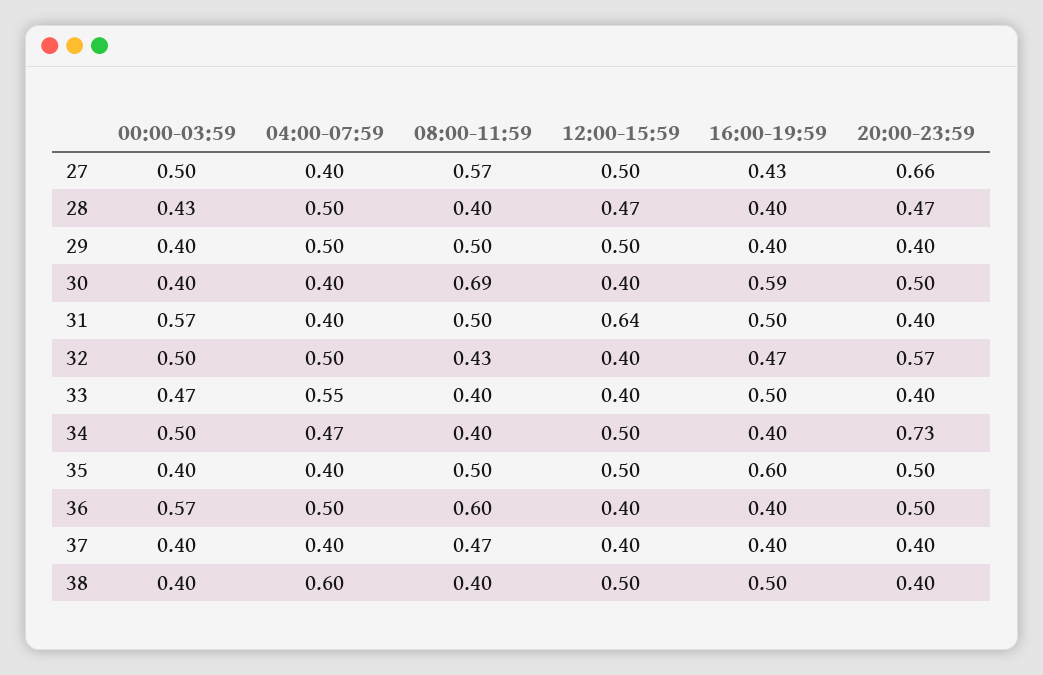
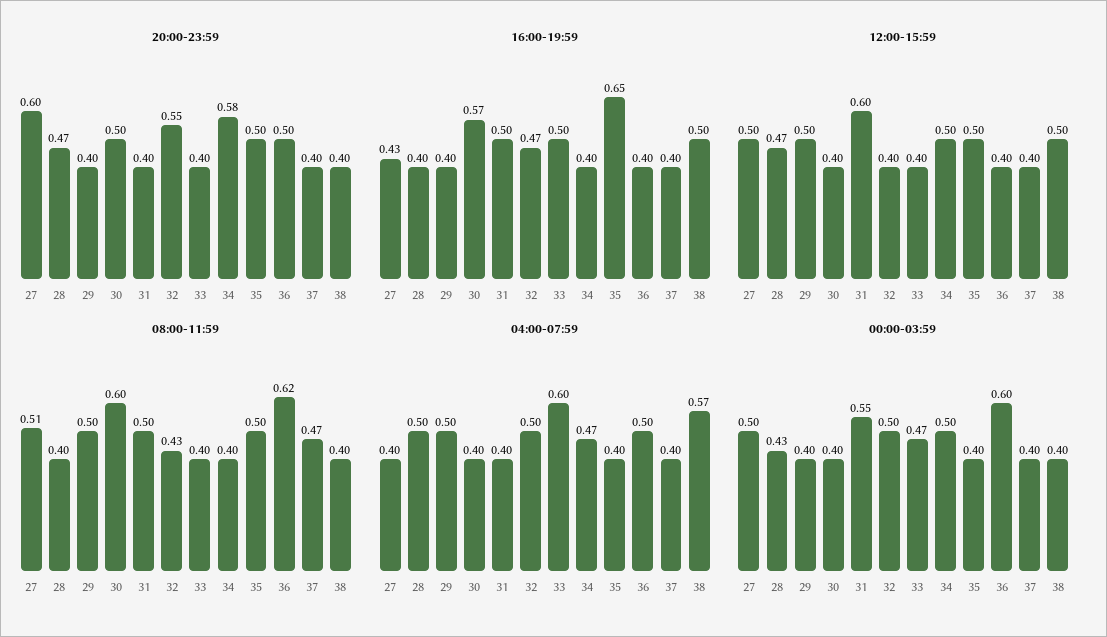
  {
    "00:00-03:59": {
      "27": 0.5,
      "28": 0.43,
      "29": 0.4,
      "30": 0.4,
-     "31": 0.57,
+     "31": 0.55,
      "32": 0.5,
      "33": 0.47,
      "34": 0.5,
      "35": 0.4,
-     "36": 0.57,
+     "36": 0.6,
      "37": 0.4,
      "38": 0.4
    },
    "04:00-07:59": {
      "27": 0.4,
      "28": 0.5,
      "29": 0.5,
      "30": 0.4,
      "31": 0.4,
      "32": 0.5,
-     "33": 0.55,
+     "33": 0.6,
      "34": 0.47,
      "35": 0.4,
      "36": 0.5,
      "37": 0.4,
-     "38": 0.6
+     "38": 0.57
    },
    "08:00-11:59": {
-     "27": 0.57,
+     "27": 0.51,
      "28": 0.4,
      "29": 0.5,
-     "30": 0.69,
+     "30": 0.6,
      "31": 0.5,
      "32": 0.43,
      "33": 0.4,
      "34": 0.4,
      "35": 0.5,
-     "36": 0.6,
+     "36": 0.62,
      "37": 0.47,
      "38": 0.4
    },
    "12:00-15:59": {
      "27": 0.5,
      "28": 0.47,
      "29": 0.5,
      "30": 0.4,
-     "31": 0.64,
+     "31": 0.6,
      "32": 0.4,
      "33": 0.4,
      "34": 0.5,
      "35": 0.5,
      "36": 0.4,
      "37": 0.4,
      "38": 0.5
    },
    "16:00-19:59": {
      "27": 0.43,
      "28": 0.4,
      "29": 0.4,
-     "30": 0.59,
+     "30": 0.57,
      "31": 0.5,
      "32": 0.47,
      "33": 0.5,
      "34": 0.4,
-     "35": 0.6,
+     "35": 0.65,
      "36": 0.4,
      "37": 0.4,
      "38": 0.5
    },
    "20:00-23:59": {
-     "27": 0.66,
+     "27": 0.6,
      "28": 0.47,
      "29": 0.4,
      "30": 0.5,
      "31": 0.4,
-     "32": 0.57,
+     "32": 0.55,
      "33": 0.4,
-     "34": 0.73,
+     "34": 0.58,
      "35": 0.5,
      "36": 0.5,
      "37": 0.4,
      "38": 0.4
    }
  }

